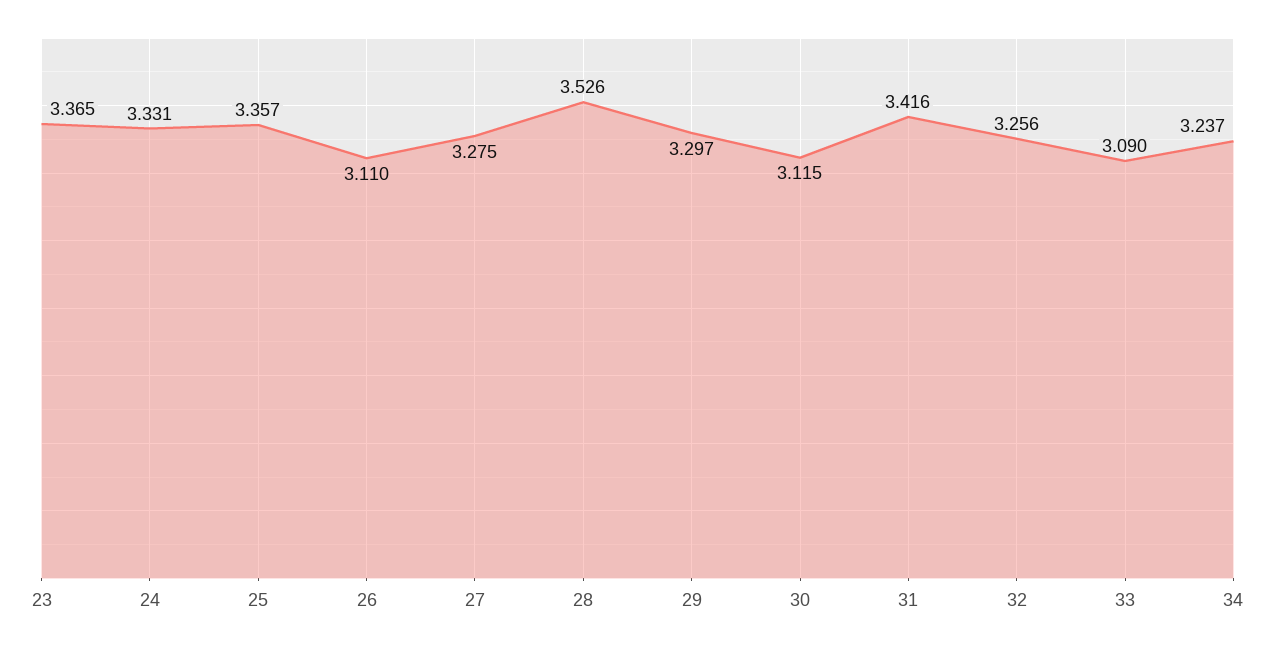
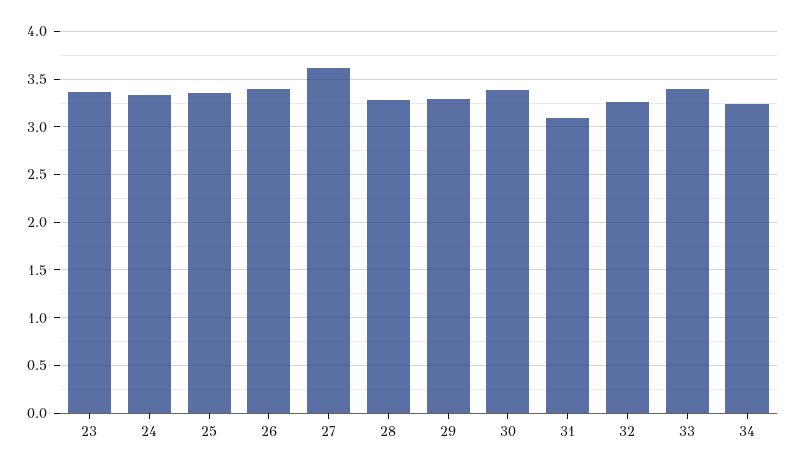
  {
    "23": 3.365,
    "24": 3.331,
    "25": 3.357,
-   "26": 3.11,
+   "26": 3.4,
-   "27": 3.275,
+   "27": 3.6,
-   "28": 3.526,
+   "28": 3.3,
    "29": 3.297,
-   "30": 3.115,
+   "30": 3.4,
-   "31": 3.416,
+   "31": 3.1,
    "32": 3.256,
-   "33": 3.09,
+   "33": 3.4,
    "34": 3.237
  }

